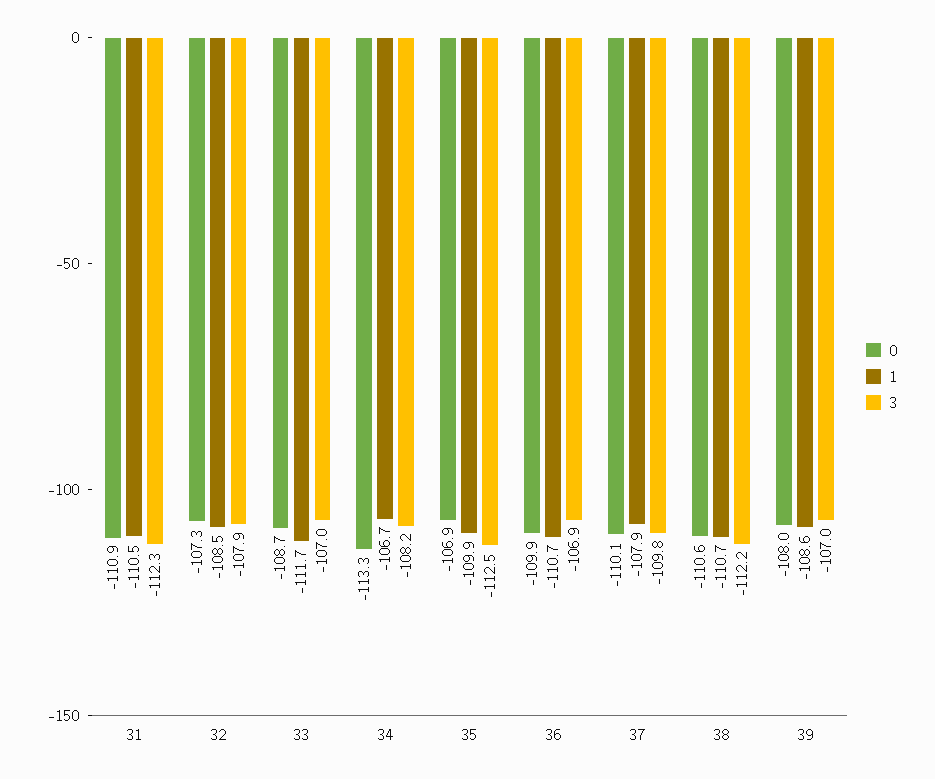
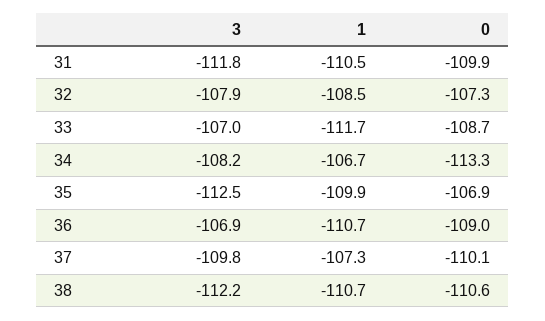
  {
    "0": {
-     "31": -110.9,
+     "31": -109.9,
      "32": -107.3,
      "33": -108.7,
      "34": -113.3,
      "35": -106.9,
-     "36": -109.9,
+     "36": -109,
      "37": -110.1,
-     "38": -110.6,
+     "38": -110.6
-     "39": -108
    },
    "1": {
      "31": -110.5,
      "32": -108.5,
      "33": -111.7,
      "34": -106.7,
      "35": -109.9,
      "36": -110.7,
-     "37": -107.9,
+     "37": -107.3,
-     "38": -110.7,
+     "38": -110.7
-     "39": -108.6
    },
    "3": {
-     "31": -112.3,
+     "31": -111.8,
      "32": -107.9,
      "33": -107,
      "34": -108.2,
      "35": -112.5,
      "36": -106.9,
      "37": -109.8,
-     "38": -112.2,
+     "38": -112.2
-     "39": -107
    }
  }

